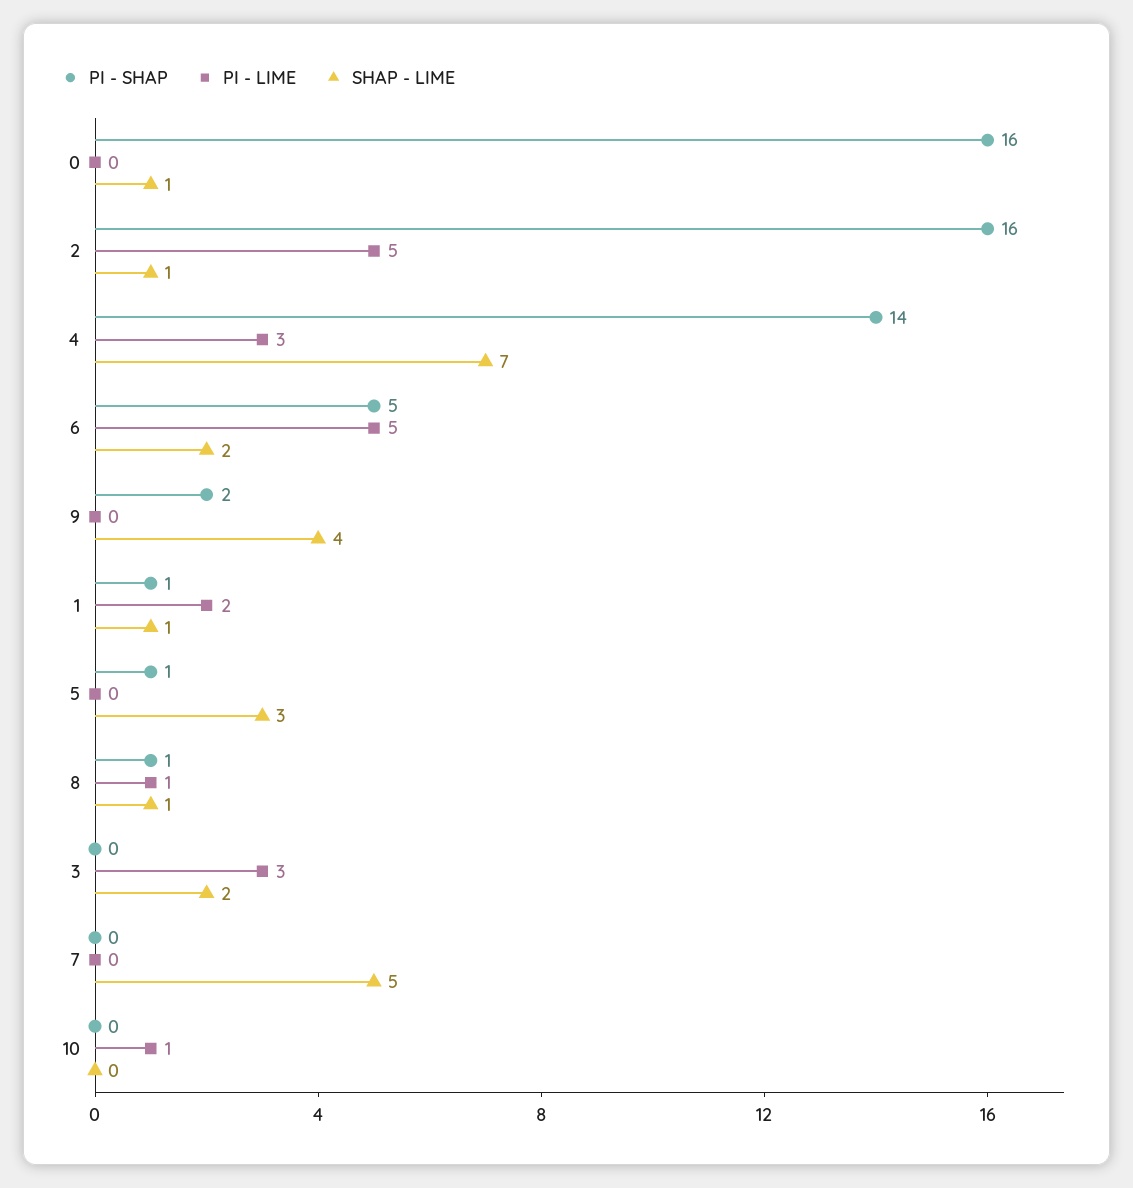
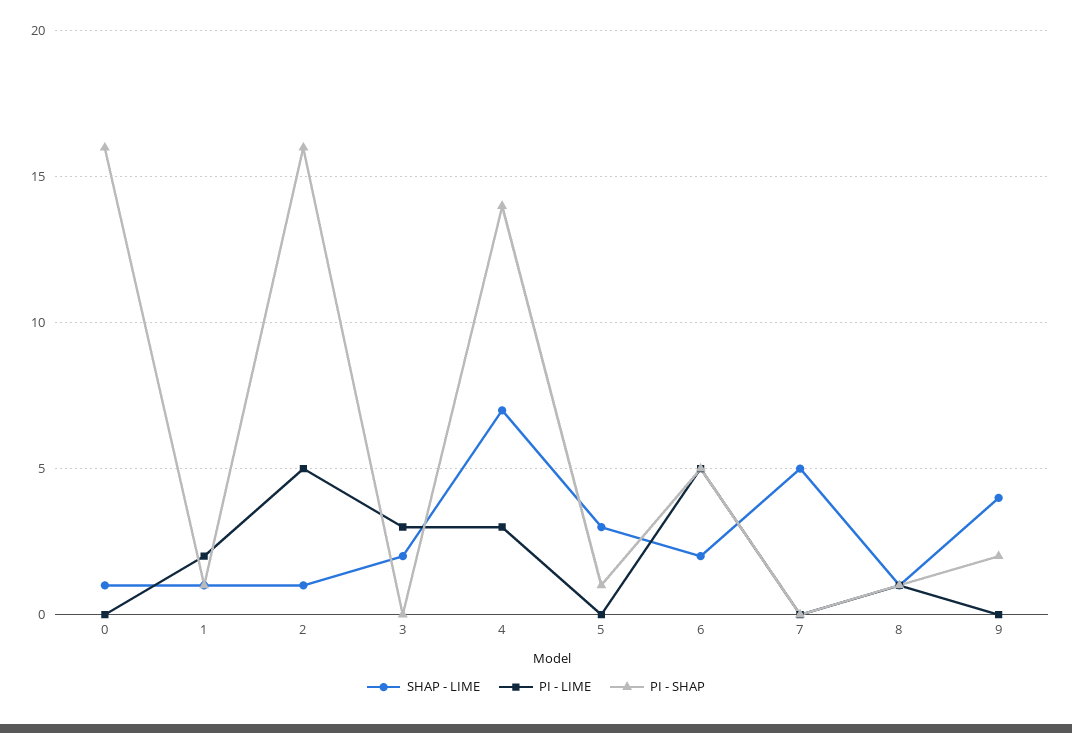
  {
    "PI - SHAP": {
      "0": 16,
      "2": 16,
      "4": 14,
      "6": 5,
      "9": 2,
      "1": 1,
      "5": 1,
      "8": 1,
      "3": 0,
-     "7": 0,
+     "7": 0
-     "10": 0
    },
    "PI - LIME": {
      "0": 0,
      "2": 5,
      "4": 3,
      "6": 5,
      "9": 0,
      "1": 2,
      "5": 0,
      "8": 1,
      "3": 3,
-     "7": 0,
+     "7": 0
-     "10": 1
    },
    "SHAP - LIME": {
      "0": 1,
      "2": 1,
      "4": 7,
      "6": 2,
      "9": 4,
      "1": 1,
      "5": 3,
      "8": 1,
      "3": 2,
-     "7": 5,
+     "7": 5
-     "10": 0
    }
  }

